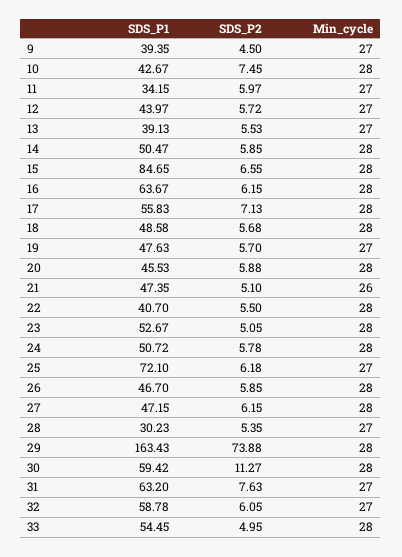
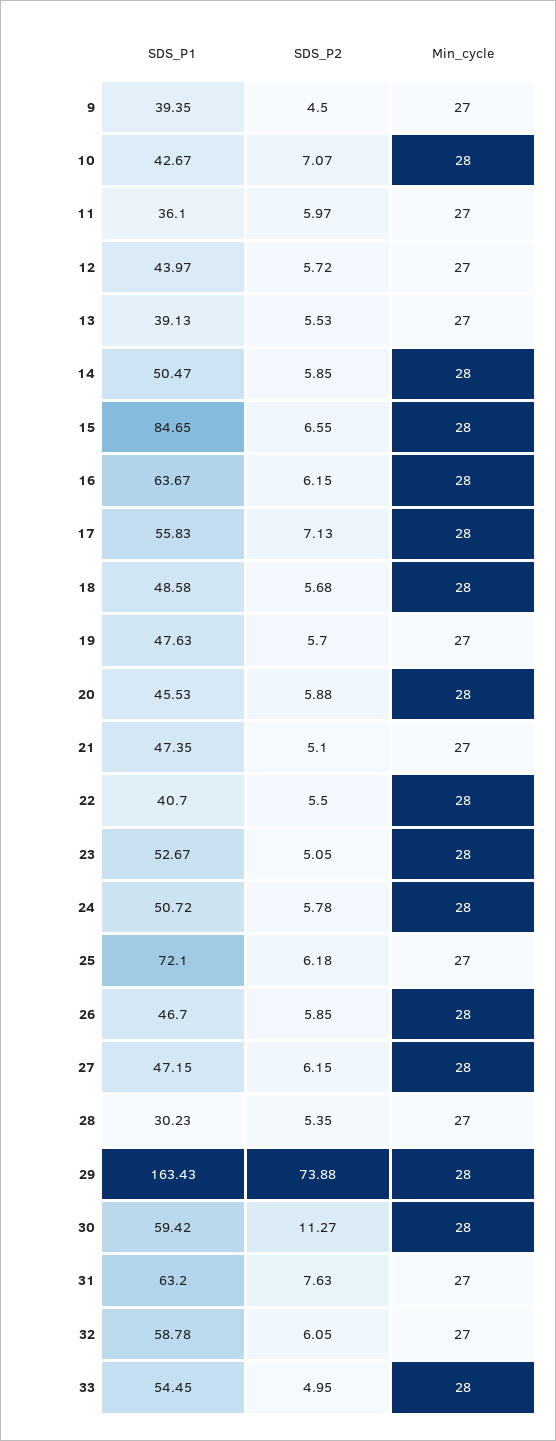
  {
    "SDS_P1": {
      "9": 39.35,
      "10": 42.67,
-     "11": 34.15,
+     "11": 36.1,
      "12": 43.97,
      "13": 39.13,
      "14": 50.47,
      "15": 84.65,
      "16": 63.67,
      "17": 55.83,
      "18": 48.58,
      "19": 47.63,
      "20": 45.53,
      "21": 47.35,
      "22": 40.7,
      "23": 52.67,
      "24": 50.72,
      "25": 72.1,
      "26": 46.7,
      "27": 47.15,
      "28": 30.23,
      "29": 163.43,
      "30": 59.42,
      "31": 63.2,
      "32": 58.78,
      "33": 54.45
    },
    "SDS_P2": {
      "9": 4.5,
-     "10": 7.45,
+     "10": 7.07,
      "11": 5.97,
      "12": 5.72,
      "13": 5.53,
      "14": 5.85,
      "15": 6.55,
      "16": 6.15,
      "17": 7.13,
      "18": 5.68,
      "19": 5.7,
      "20": 5.88,
      "21": 5.1,
      "22": 5.5,
      "23": 5.05,
      "24": 5.78,
      "25": 6.18,
      "26": 5.85,
      "27": 6.15,
      "28": 5.35,
      "29": 73.88,
      "30": 11.27,
      "31": 7.63,
      "32": 6.05,
      "33": 4.95
    },
    "Min_cycle": {
      "9": 27,
      "10": 28,
      "11": 27,
      "12": 27,
      "13": 27,
      "14": 28,
      "15": 28,
      "16": 28,
      "17": 28,
      "18": 28,
      "19": 27,
      "20": 28,
-     "21": 26,
+     "21": 27,
      "22": 28,
      "23": 28,
      "24": 28,
      "25": 27,
      "26": 28,
      "27": 28,
      "28": 27,
      "29": 28,
      "30": 28,
      "31": 27,
      "32": 27,
      "33": 28
    }
  }

